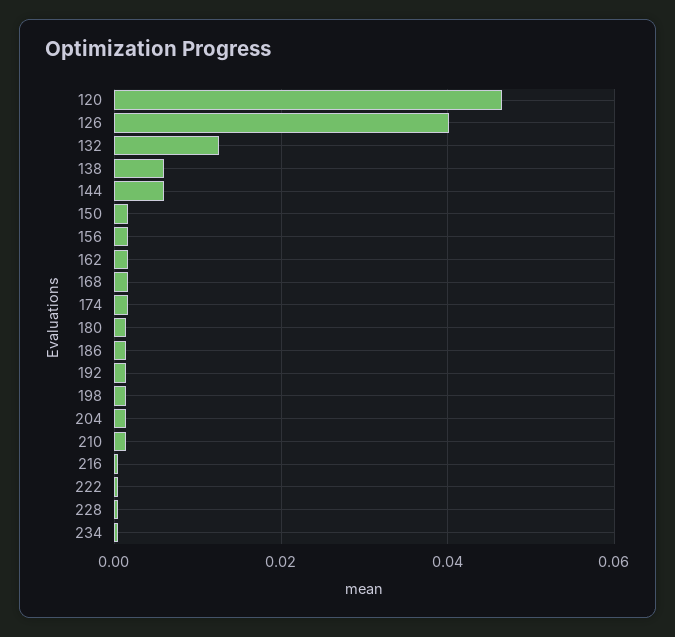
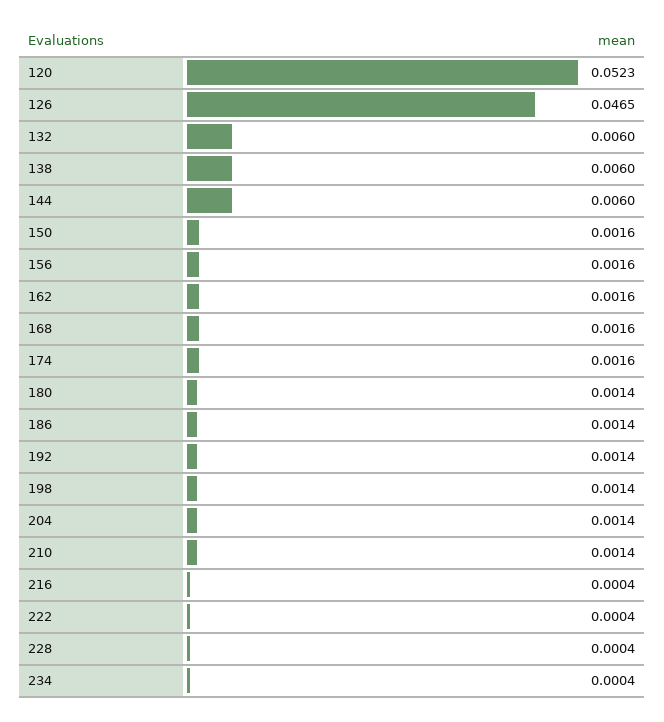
  {
-   "120": 0.046,
+   "120": 0.0523,
-   "126": 0.04,
+   "126": 0.0465,
-   "132": 0.012,
+   "132": 0.006,
    "138": 0.006,
    "144": 0.006,
    "150": 0.0016,
    "156": 0.0016,
    "162": 0.0016,
    "168": 0.0016,
    "174": 0.0016,
    "180": 0.0014,
    "186": 0.0014,
    "192": 0.0014,
    "198": 0.0014,
    "204": 0.0014,
    "210": 0.0014,
    "216": 0.0004,
    "222": 0.0004,
    "228": 0.0004,
    "234": 0.0004
  }

